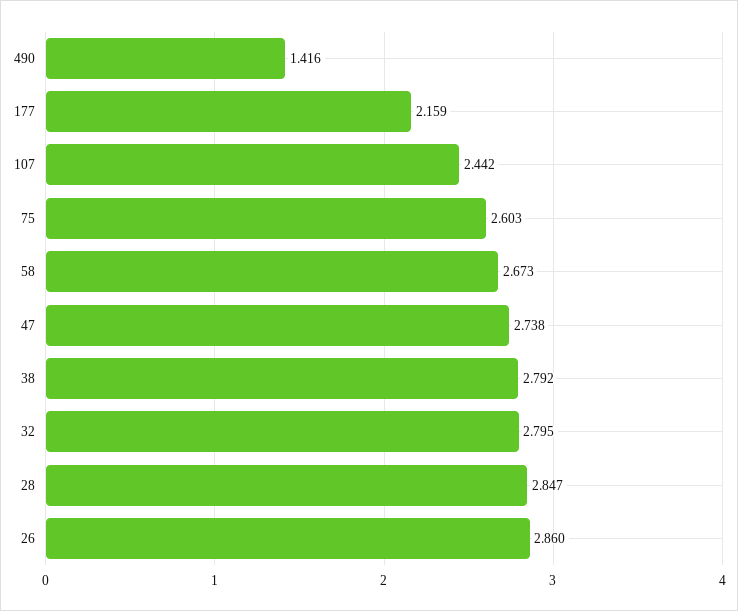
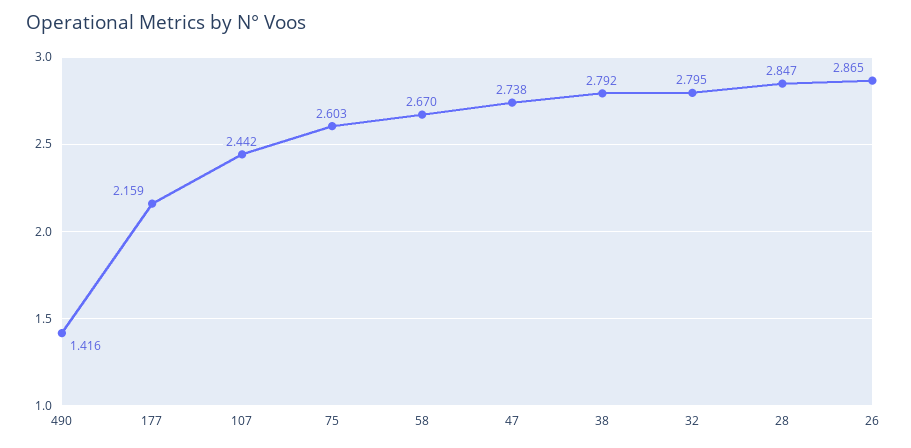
  {
    "490": 1.416,
    "177": 2.159,
    "107": 2.442,
    "75": 2.603,
-   "58": 2.673,
+   "58": 2.67,
    "47": 2.738,
    "38": 2.792,
    "32": 2.795,
    "28": 2.847,
-   "26": 2.86
+   "26": 2.865
  }

